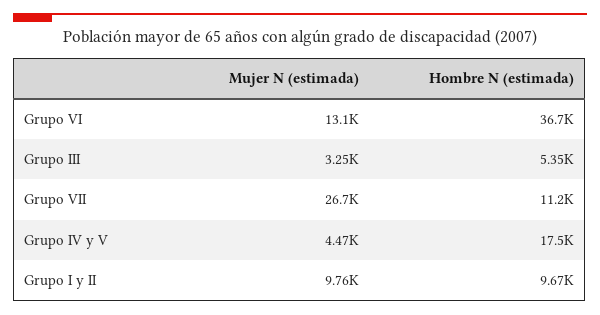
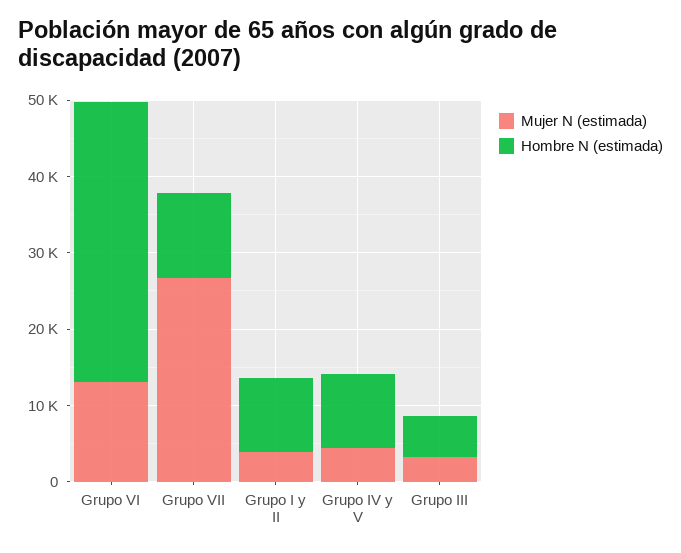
  {
    "Mujer N (estimada)": {
      "Grupo VI": 13100,
      "Grupo III": 3250,
      "Grupo VII": 26700,
      "Grupo IV y V": 4470,
-     "Grupo I y II": 9760
+     "Grupo I y II": 4000
    },
    "Hombre N (estimada)": {
      "Grupo VI": 36700,
      "Grupo III": 5350,
      "Grupo VII": 11200,
-     "Grupo IV y V": 17500,
+     "Grupo IV y V": 10000,
      "Grupo I y II": 9670
    }
  }

